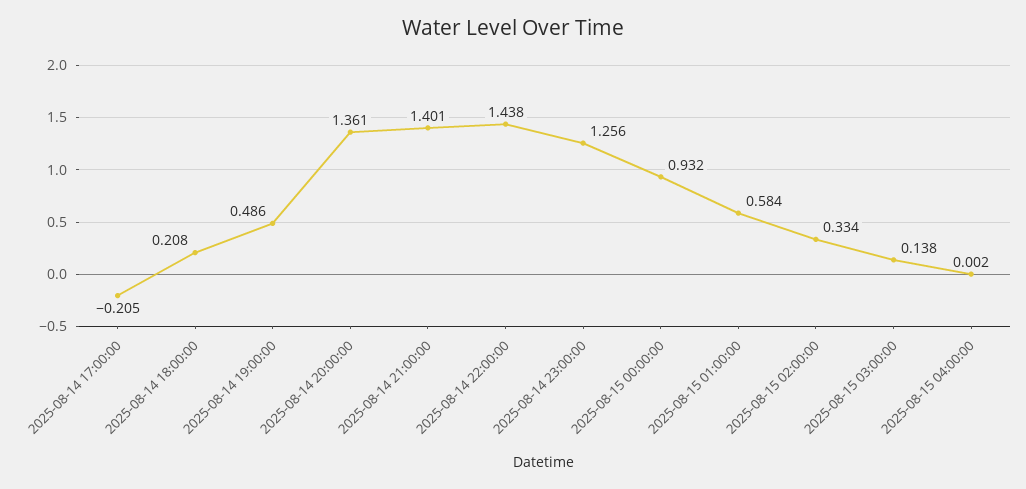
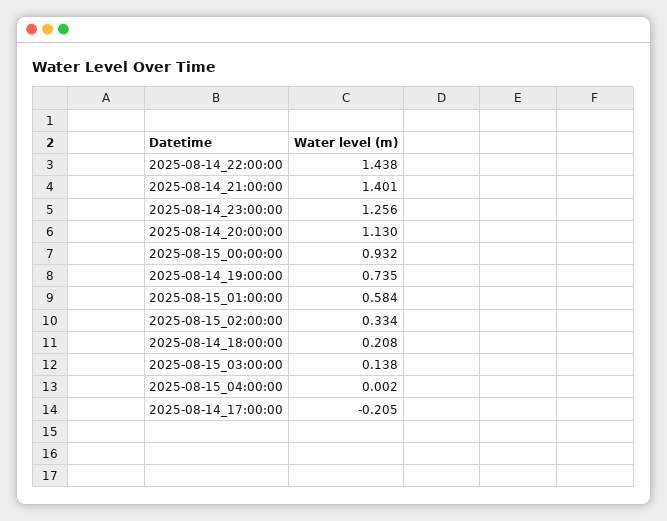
  {
    "2025-08-14 17:00:00": -0.205,
    "2025-08-14 18:00:00": 0.208,
-   "2025-08-14 19:00:00": 0.486,
+   "2025-08-14 19:00:00": 0.735,
-   "2025-08-14 20:00:00": 1.361,
+   "2025-08-14 20:00:00": 1.13,
    "2025-08-14 21:00:00": 1.401,
    "2025-08-14 22:00:00": 1.438,
    "2025-08-14 23:00:00": 1.256,
    "2025-08-15 00:00:00": 0.932,
    "2025-08-15 01:00:00": 0.584,
    "2025-08-15 02:00:00": 0.334,
    "2025-08-15 03:00:00": 0.138,
    "2025-08-15 04:00:00": 0.002
  }

